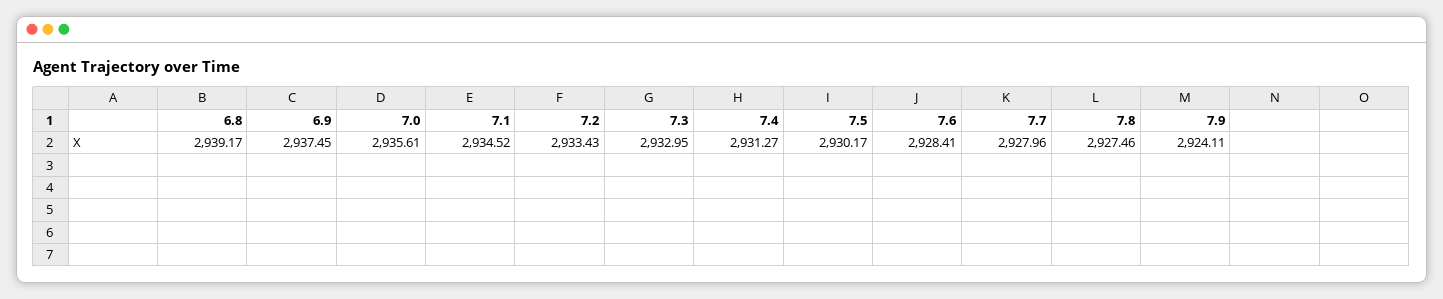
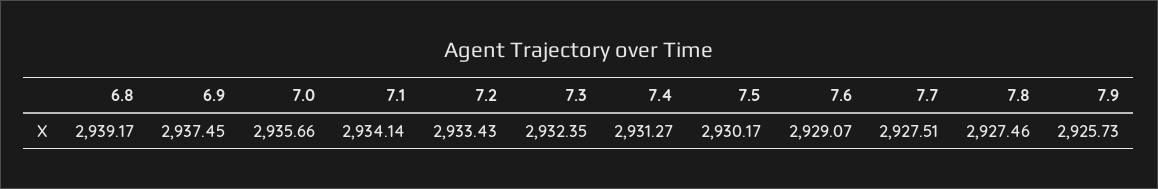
  {
    "6.8": 2939.17,
    "6.9": 2937.45,
-   "7.0": 2935.61,
+   "7.0": 2935.66,
-   "7.1": 2934.52,
+   "7.1": 2934.14,
    "7.2": 2933.43,
-   "7.3": 2932.95,
+   "7.3": 2932.35,
    "7.4": 2931.27,
    "7.5": 2930.17,
-   "7.6": 2928.41,
+   "7.6": 2929.07,
-   "7.7": 2927.96,
+   "7.7": 2927.51,
    "7.8": 2927.46,
-   "7.9": 2924.11
+   "7.9": 2925.73
  }

